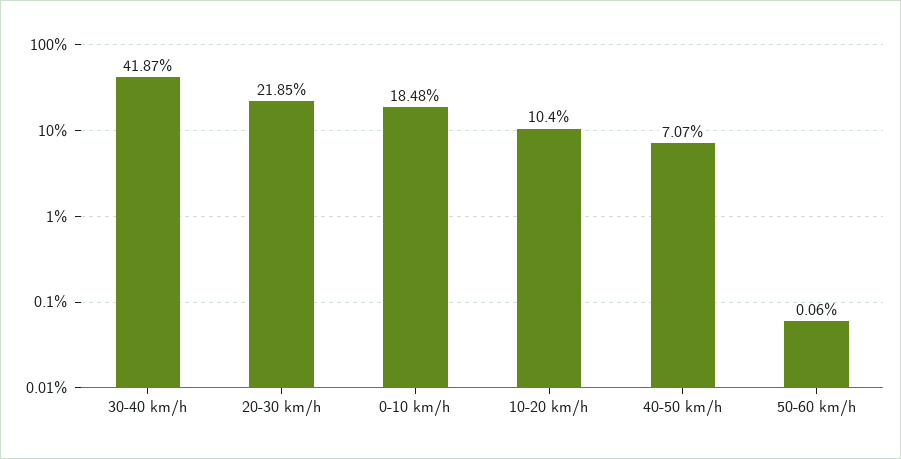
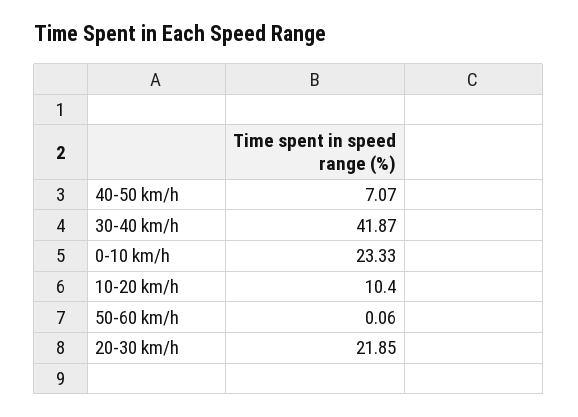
  {
    "30-40 km/h": 41.87,
    "20-30 km/h": 21.85,
-   "0-10 km/h": 18.48,
+   "0-10 km/h": 23.33,
    "10-20 km/h": 10.4,
    "40-50 km/h": 7.07,
    "50-60 km/h": 0.06
  }

